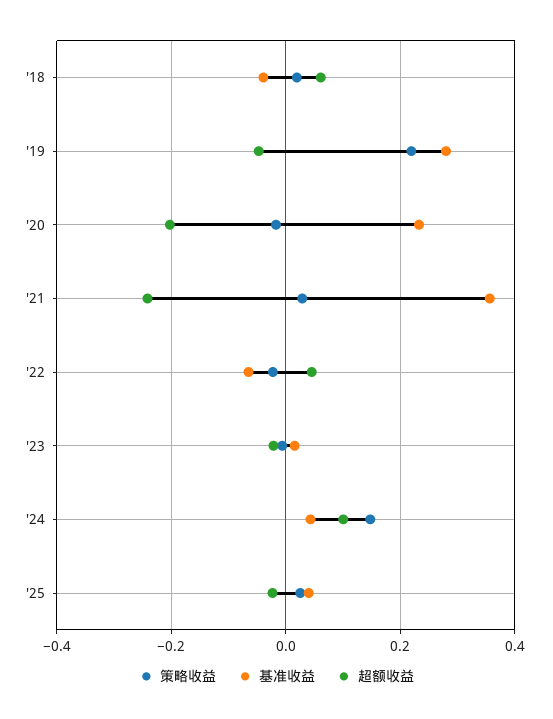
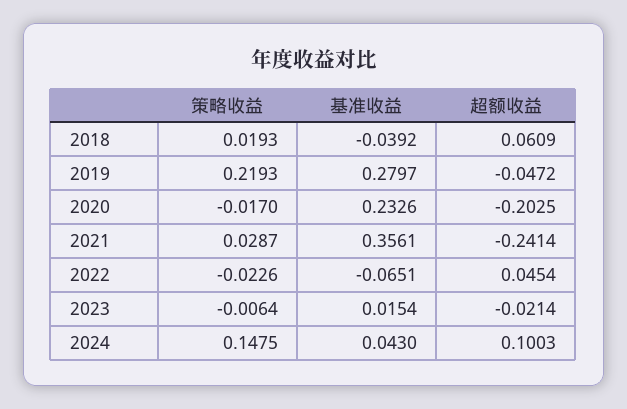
  {
    "策略收益": {
      "'18": 0.0193,
      "'19": 0.2193,
      "'20": -0.017,
      "'21": 0.0287,
      "'22": -0.0226,
      "'23": -0.0064,
-     "'24": 0.1475,
+     "'24": 0.1475
-     "'25": 0.02
    },
    "基准收益": {
      "'18": -0.0392,
      "'19": 0.2797,
      "'20": 0.2326,
      "'21": 0.3561,
      "'22": -0.0651,
      "'23": 0.0154,
-     "'24": 0.043,
+     "'24": 0.043
-     "'25": 0.04
    },
    "超额收益": {
      "'18": 0.0609,
      "'19": -0.0472,
      "'20": -0.2025,
      "'21": -0.2414,
      "'22": 0.0454,
      "'23": -0.0214,
-     "'24": 0.1003,
+     "'24": 0.1003
-     "'25": -0.02
    }
  }

